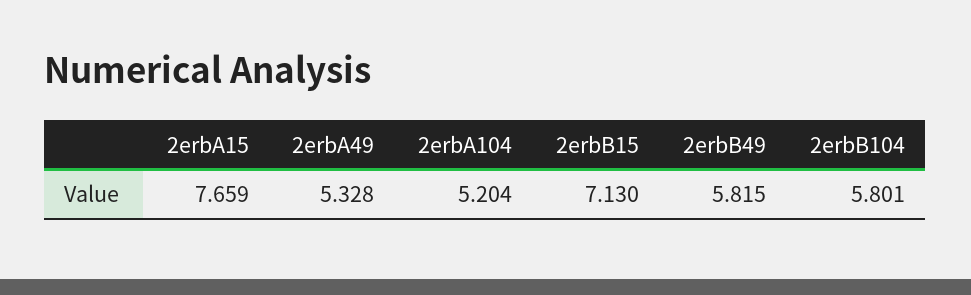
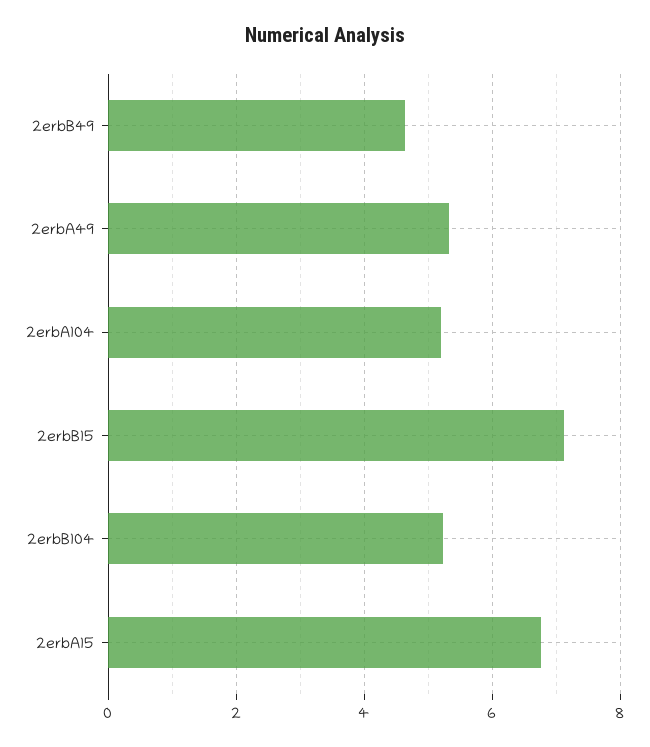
  {
-   "2erbA15": 7.659,
+   "2erbA15": 6.8,
    "2erbA49": 5.328,
    "2erbA104": 5.204,
    "2erbB15": 7.13,
-   "2erbB49": 5.815,
+   "2erbB49": 4.6,
-   "2erbB104": 5.801
+   "2erbB104": 5.2
  }

